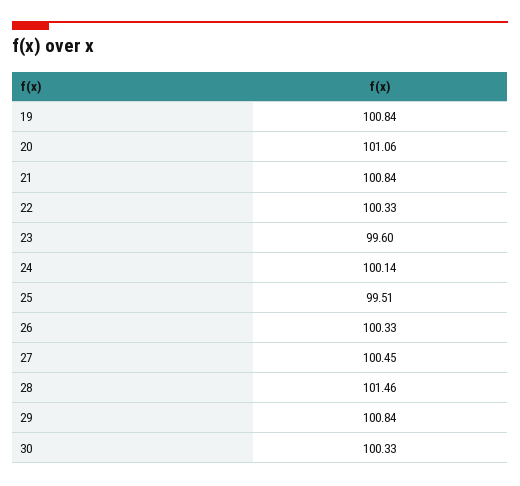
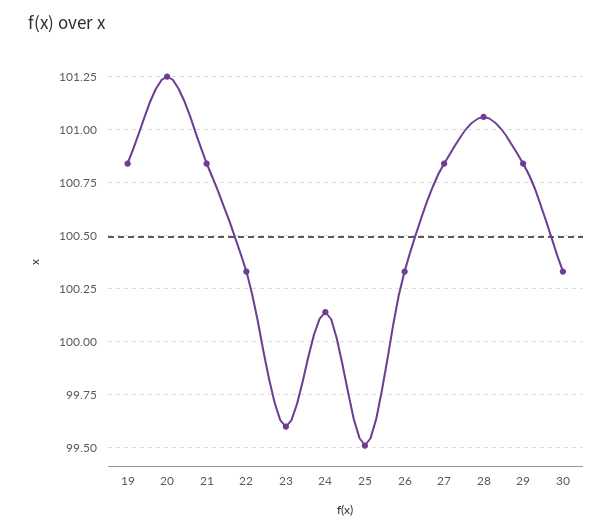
  {
    "19": 100.84,
-   "20": 101.06,
+   "20": 101.25,
    "21": 100.84,
    "22": 100.33,
    "23": 99.6,
    "24": 100.14,
    "25": 99.51,
    "26": 100.33,
-   "27": 100.45,
+   "27": 100.85,
-   "28": 101.46,
+   "28": 101.05,
    "29": 100.84,
    "30": 100.33
  }

